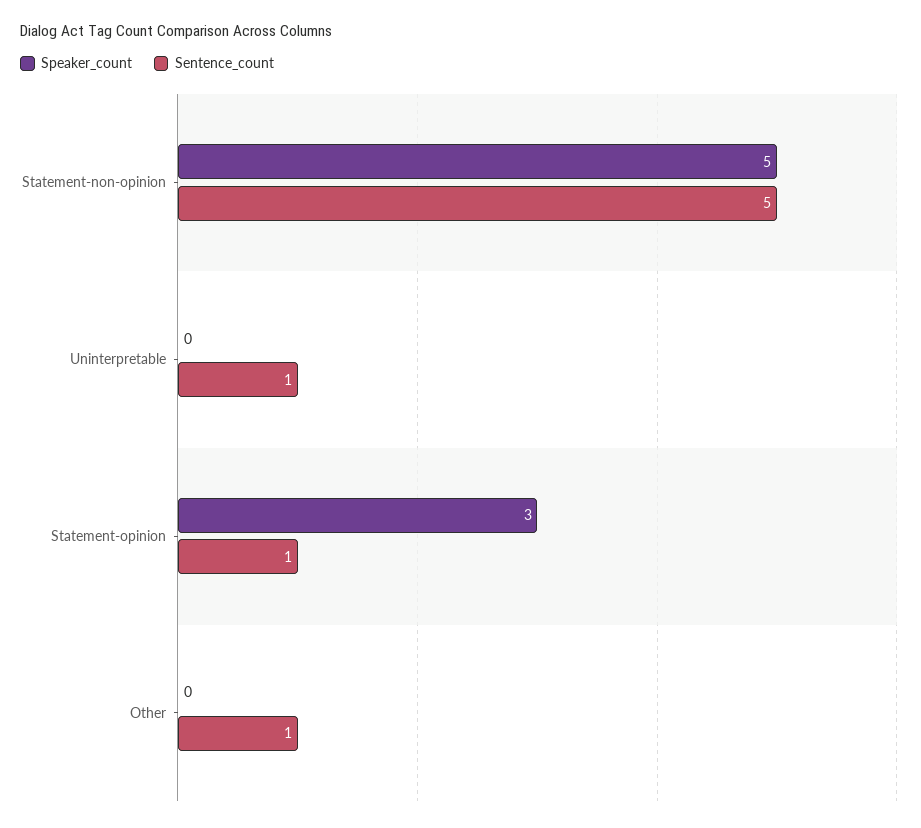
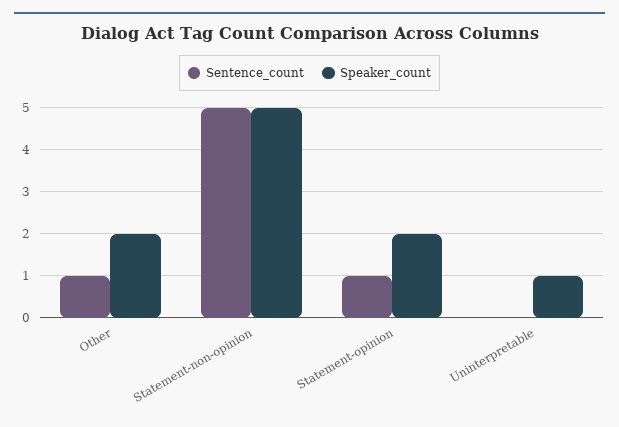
  {
    "Speaker_count": {
      "Statement-non-opinion": 5,
-     "Uninterpretable": 0,
+     "Uninterpretable": 1,
-     "Statement-opinion": 3,
+     "Statement-opinion": 2,
-     "Other": 0
+     "Other": 2
    },
    "Sentence_count": {
      "Statement-non-opinion": 5,
-     "Uninterpretable": 1,
+     "Uninterpretable": 0,
      "Statement-opinion": 1,
      "Other": 1
    }
  }

